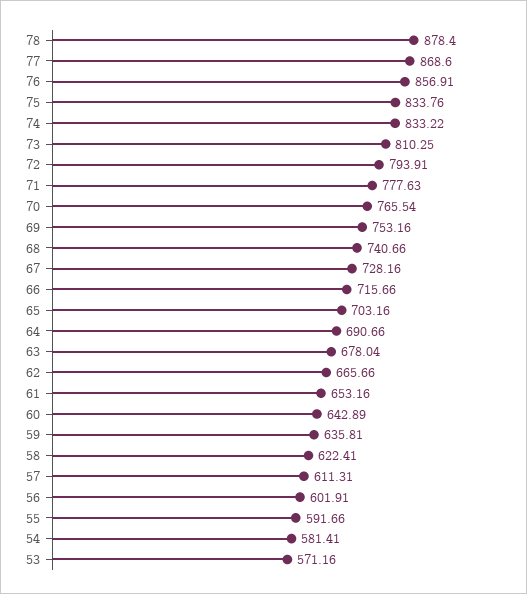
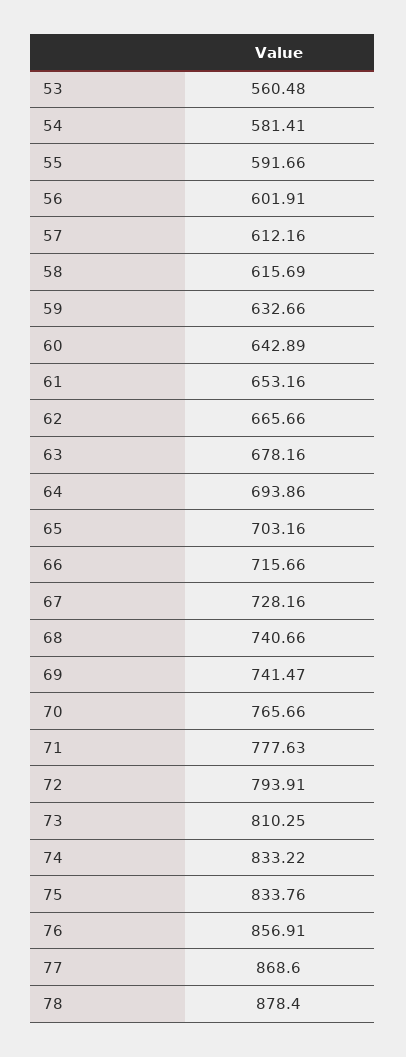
  {
    "78": 878.4,
    "77": 868.6,
    "76": 856.91,
    "75": 833.76,
    "74": 833.22,
    "73": 810.25,
    "72": 793.91,
    "71": 777.63,
-   "70": 765.54,
+   "70": 765.66,
-   "69": 753.16,
+   "69": 741.47,
    "68": 740.66,
    "67": 728.16,
    "66": 715.66,
    "65": 703.16,
-   "64": 690.66,
+   "64": 693.86,
-   "63": 678.04,
+   "63": 678.16,
    "62": 665.66,
    "61": 653.16,
    "60": 642.89,
-   "59": 635.81,
+   "59": 632.66,
-   "58": 622.41,
+   "58": 615.69,
-   "57": 611.31,
+   "57": 612.16,
    "56": 601.91,
    "55": 591.66,
    "54": 581.41,
-   "53": 571.16
+   "53": 560.48
  }

